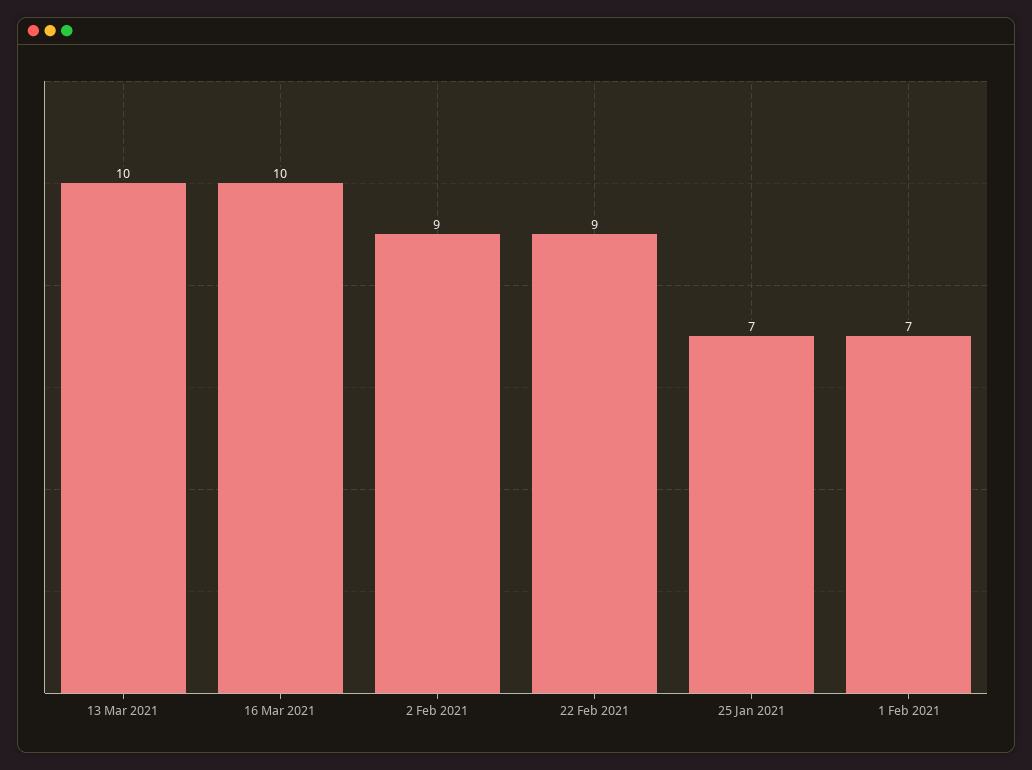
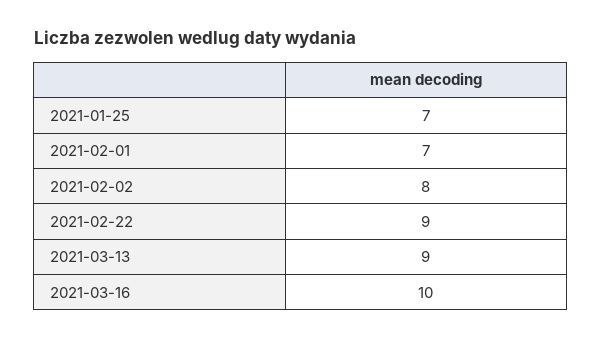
  {
-   "13 Mar 2021": 10,
+   "13 Mar 2021": 9,
    "16 Mar 2021": 10,
-   "2 Feb 2021": 9,
+   "2 Feb 2021": 8,
    "22 Feb 2021": 9,
    "25 Jan 2021": 7,
    "1 Feb 2021": 7
  }

